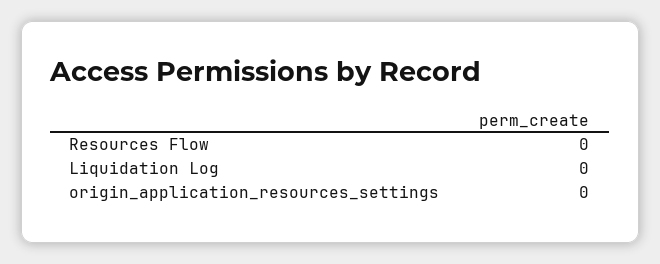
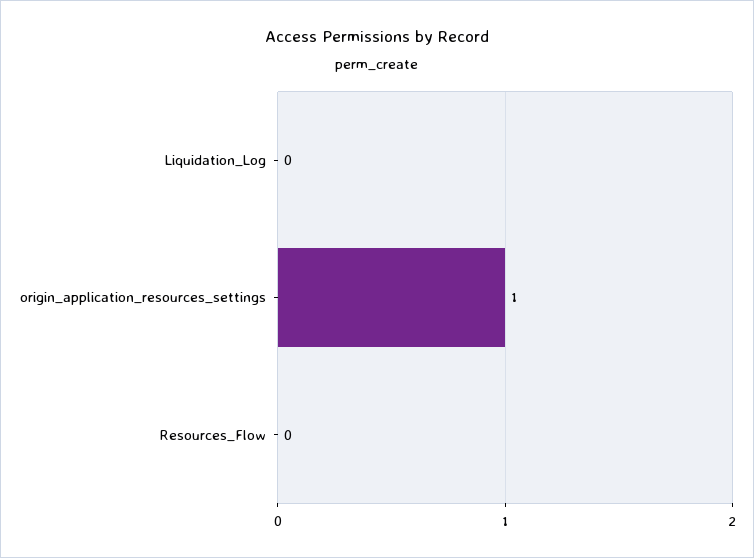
  {
    "Resources Flow": 0,
    "Liquidation Log": 0,
-   "origin_application_resources_settings": 0
+   "origin_application_resources_settings": 1
  }

